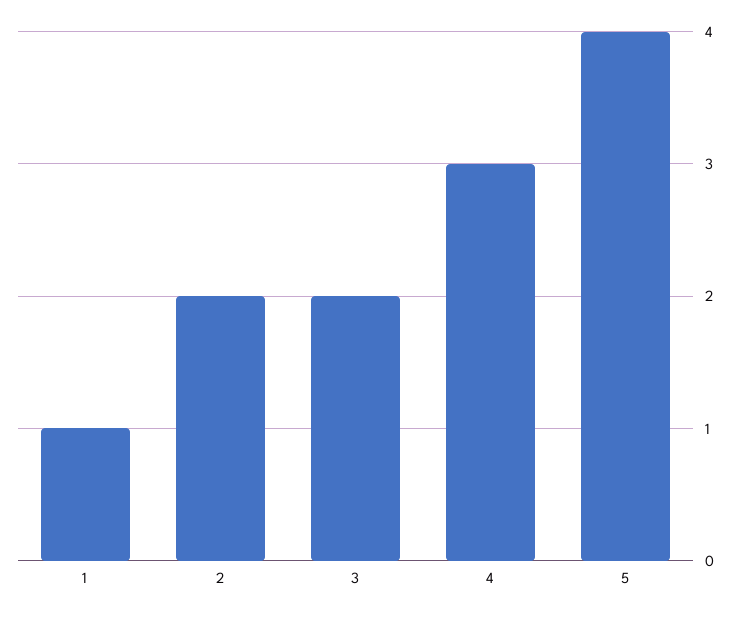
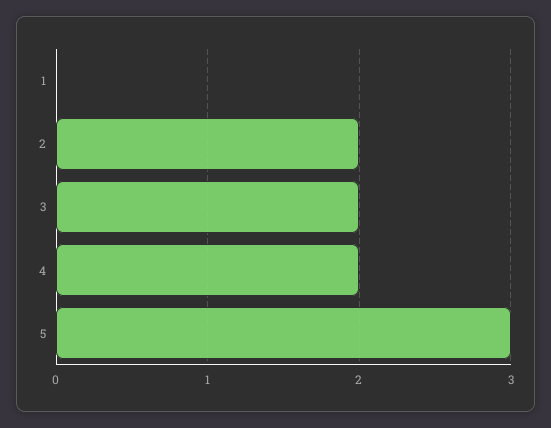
  {
-   "1": 1,
+   "1": 0,
    "2": 2,
    "3": 2,
-   "4": 3,
+   "4": 2,
-   "5": 4
+   "5": 3
  }

